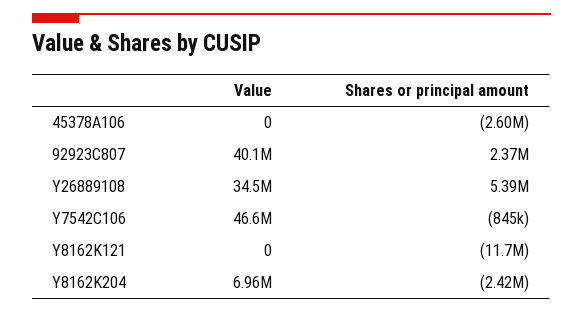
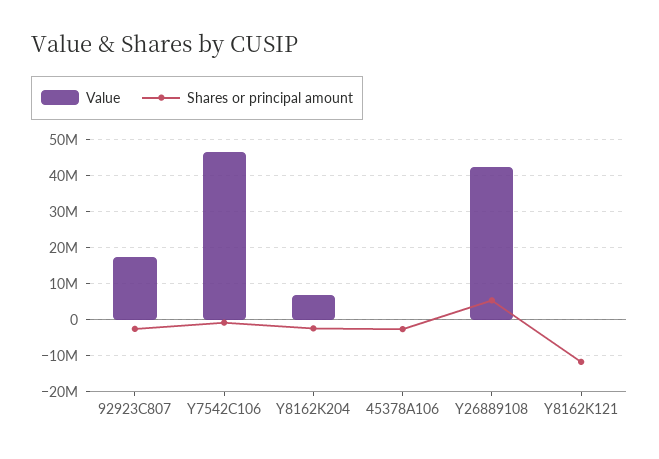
  {
    "Value": {
      "45378A106": 0,
-     "92923C807": 40100000,
+     "92923C807": 18000000,
-     "Y26889108": 34500000,
+     "Y26889108": 42000000,
      "Y7542C106": 46600000,
      "Y8162K121": 0,
      "Y8162K204": 6960000
    },
    "Shares or principal amount": {
      "45378A106": -2600000,
-     "92923C807": 2370000,
+     "92923C807": -2000000,
      "Y26889108": 5390000,
      "Y7542C106": -845000,
      "Y8162K121": -11700000,
      "Y8162K204": -2420000
    }
  }

